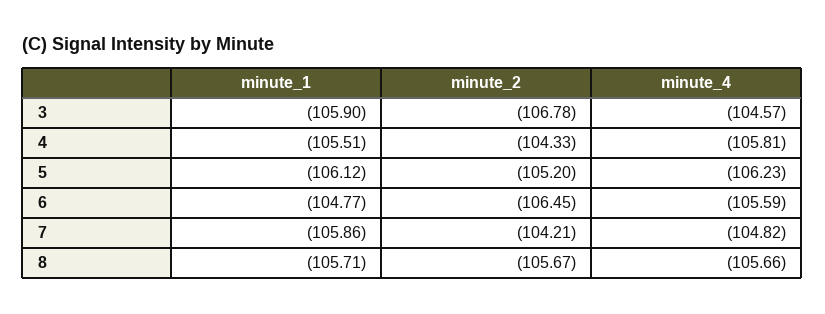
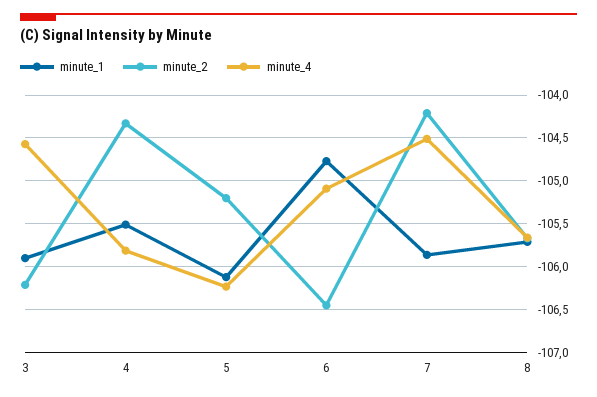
  {
    "minute_1": {
      "3": -105.9,
      "4": -105.51,
      "5": -106.12,
      "6": -104.77,
      "7": -105.86,
      "8": -105.71
    },
    "minute_2": {
-     "3": -106.78,
+     "3": -106.2,
      "4": -104.33,
      "5": -105.2,
      "6": -106.45,
      "7": -104.21,
      "8": -105.67
    },
    "minute_4": {
      "3": -104.57,
      "4": -105.81,
      "5": -106.23,
-     "6": -105.59,
+     "6": -105.1,
-     "7": -104.82,
+     "7": -104.5,
      "8": -105.66
    }
  }

